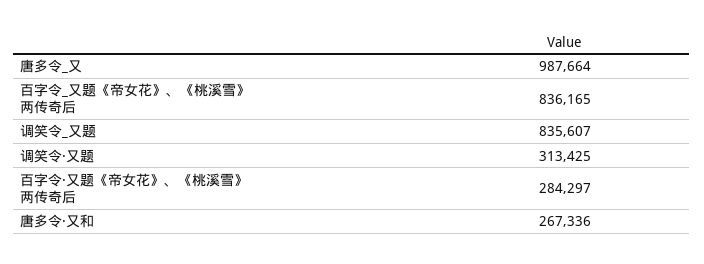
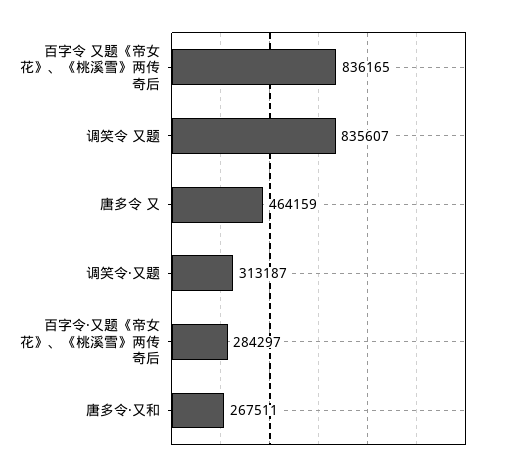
  {
-   "唐多令_又": 987664,
+   "唐多令_又": 464159,
    "百字令_又题《帝女花》、《桃溪雪》两传奇后": 836165,
    "调笑令_又题": 835607,
-   "调笑令·又题": 313425,
+   "调笑令·又题": 313187,
    "百字令·又题《帝女花》、《桃溪雪》两传奇后": 284297,
-   "唐多令·又和": 267336
+   "唐多令·又和": 267511
  }

